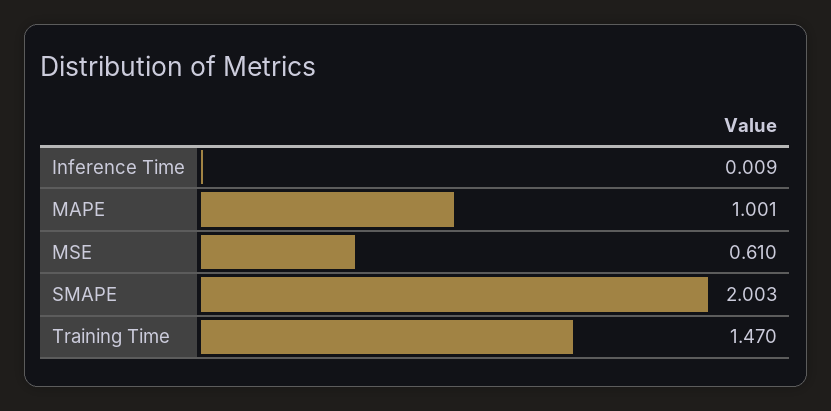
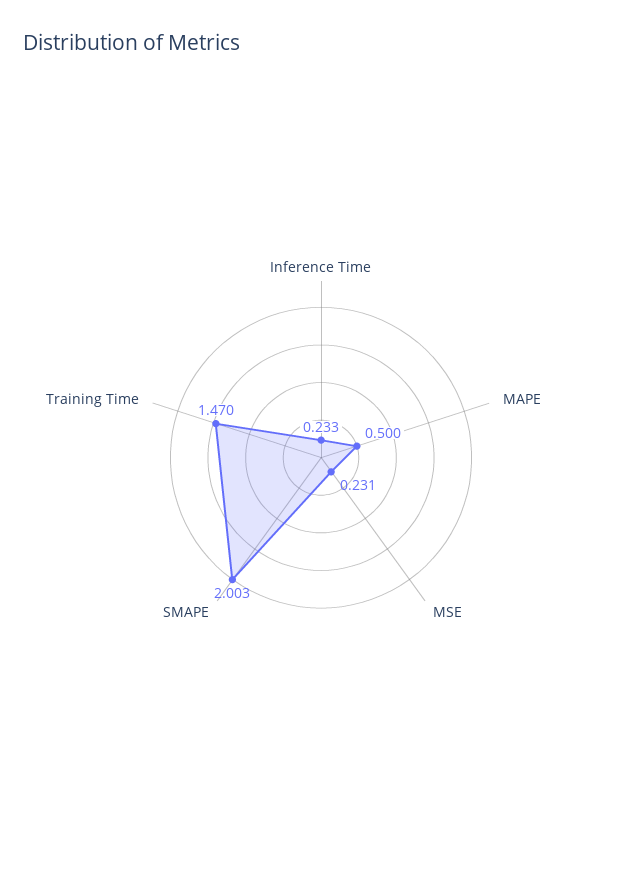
  {
-   "Inference Time": 0.009,
+   "Inference Time": 0.233,
-   "MAPE": 1.001,
+   "MAPE": 0.5,
-   "MSE": 0.61,
+   "MSE": 0.231,
    "SMAPE": 2.003,
    "Training Time": 1.47
  }

